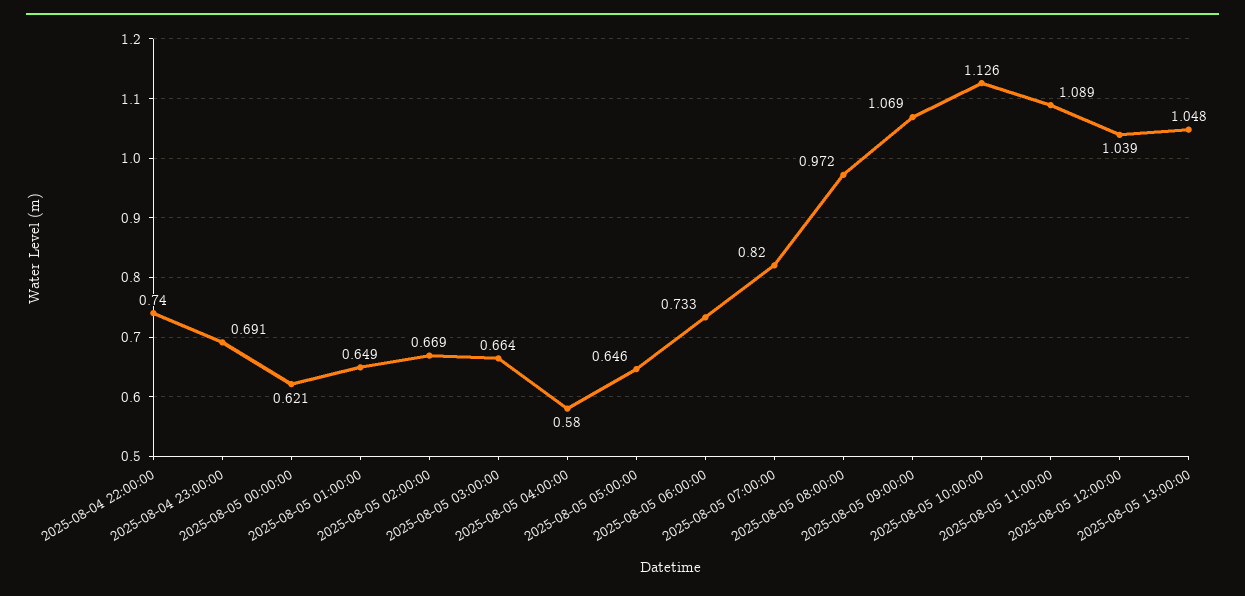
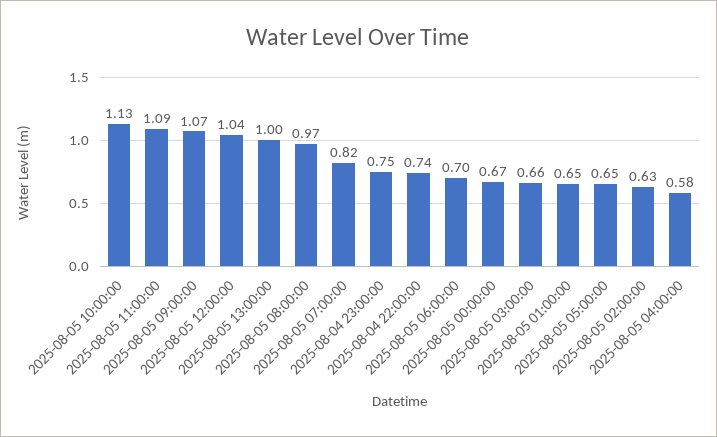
  {
    "2025-08-04 22:00:00": 0.74,
-   "2025-08-04 23:00:00": 0.691,
+   "2025-08-04 23:00:00": 0.75,
-   "2025-08-05 00:00:00": 0.621,
+   "2025-08-05 00:00:00": 0.67,
    "2025-08-05 01:00:00": 0.649,
-   "2025-08-05 02:00:00": 0.669,
+   "2025-08-05 02:00:00": 0.63,
    "2025-08-05 03:00:00": 0.664,
    "2025-08-05 04:00:00": 0.58,
    "2025-08-05 05:00:00": 0.646,
-   "2025-08-05 06:00:00": 0.733,
+   "2025-08-05 06:00:00": 0.7,
    "2025-08-05 07:00:00": 0.82,
    "2025-08-05 08:00:00": 0.972,
    "2025-08-05 09:00:00": 1.069,
    "2025-08-05 10:00:00": 1.126,
    "2025-08-05 11:00:00": 1.089,
    "2025-08-05 12:00:00": 1.039,
-   "2025-08-05 13:00:00": 1.048
+   "2025-08-05 13:00:00": 1
  }

